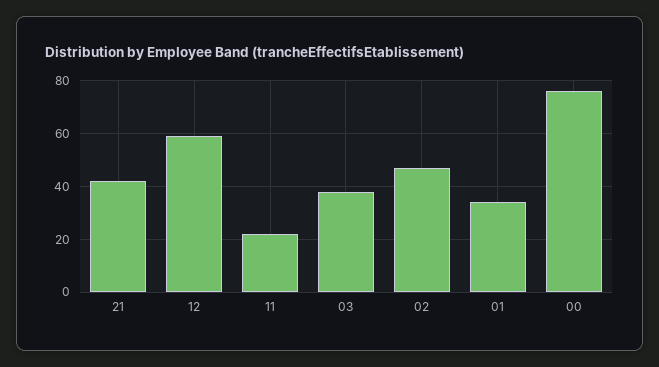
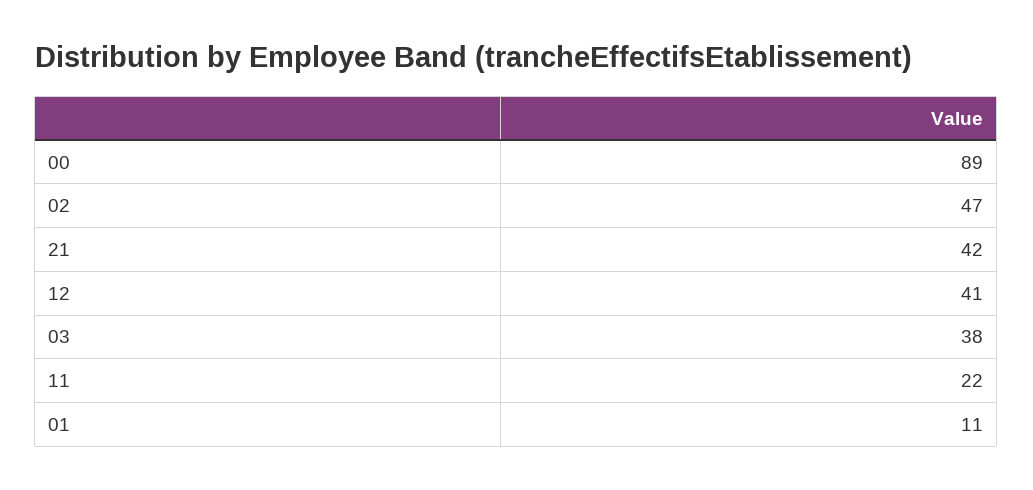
  {
    "21": 42,
-   "12": 60,
+   "12": 41,
    "11": 22,
    "03": 38,
    "02": 47,
-   "01": 35,
+   "01": 11,
-   "00": 75
+   "00": 89
  }

